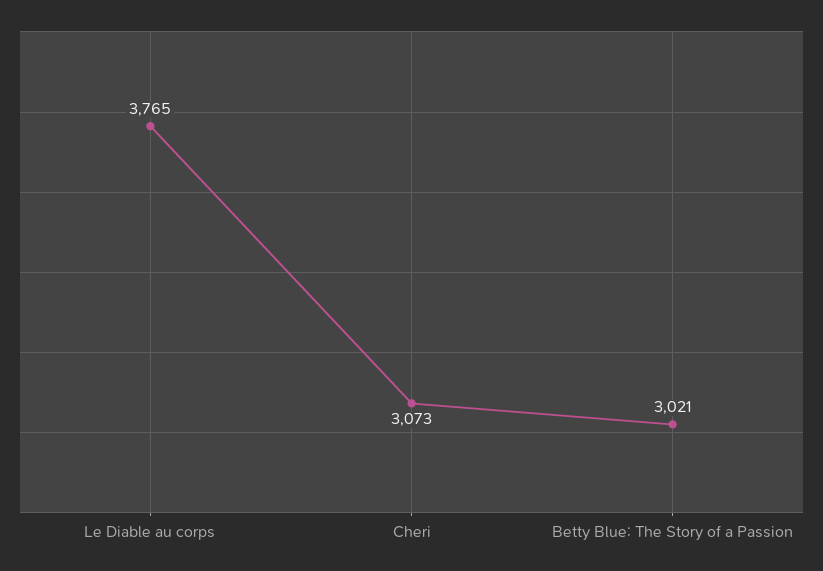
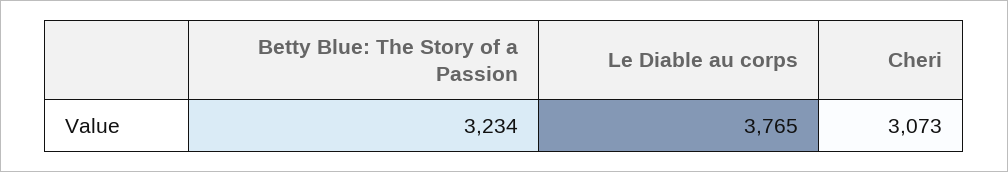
  {
    "Le Diable au corps": 3765,
    "Cheri": 3073,
-   "Betty Blue: The Story of a Passion": 3021
+   "Betty Blue: The Story of a Passion": 3234
  }

